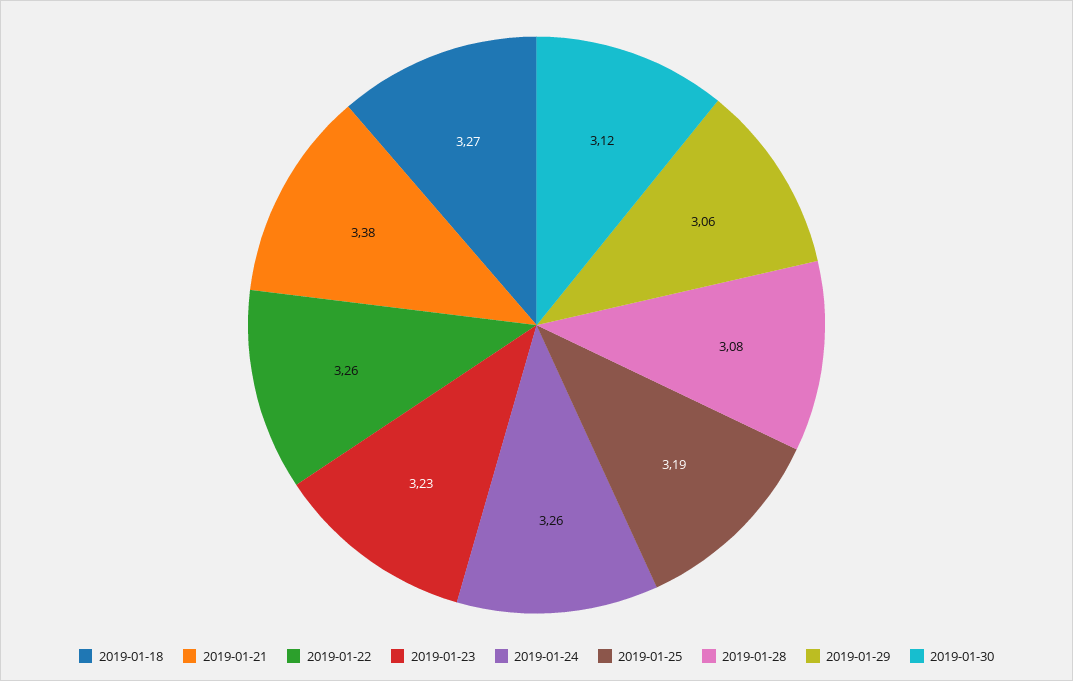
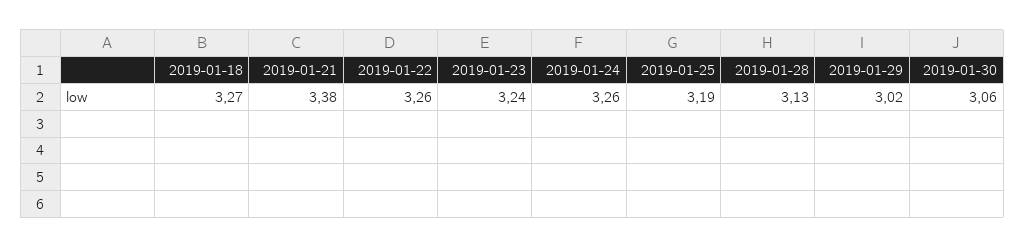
  {
    "2019-01-18": 3.27,
    "2019-01-21": 3.38,
    "2019-01-22": 3.26,
-   "2019-01-23": 3.23,
+   "2019-01-23": 3.24,
    "2019-01-24": 3.26,
    "2019-01-25": 3.19,
-   "2019-01-28": 3.08,
+   "2019-01-28": 3.13,
-   "2019-01-29": 3.06,
+   "2019-01-29": 3.02,
-   "2019-01-30": 3.12
+   "2019-01-30": 3.06
  }

